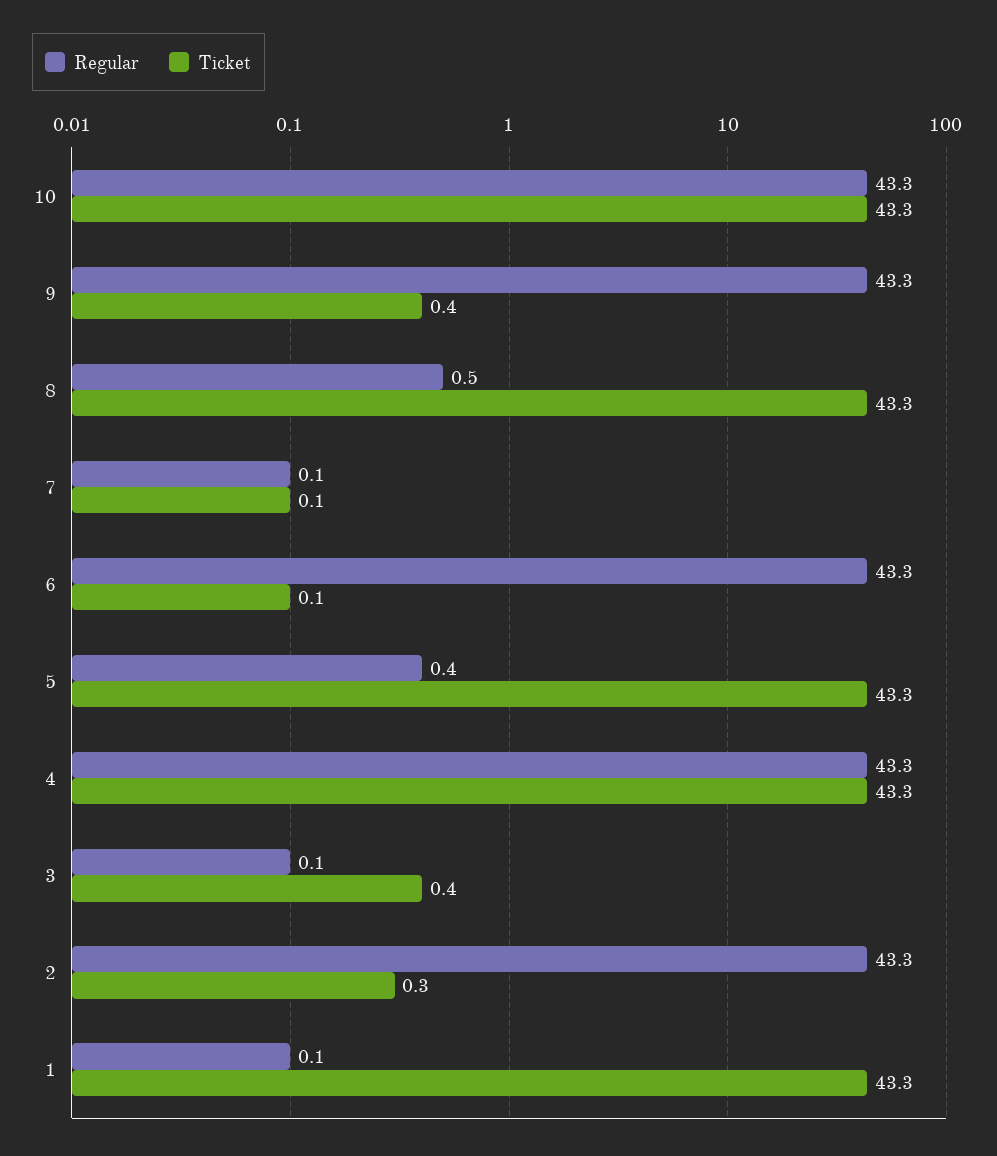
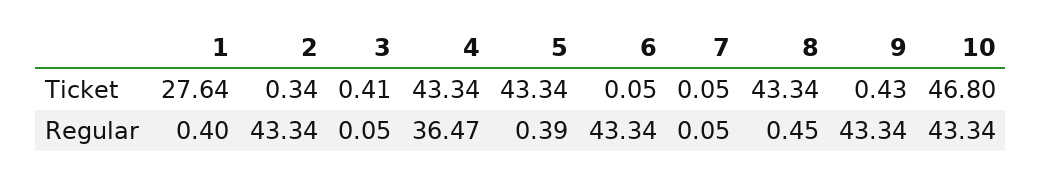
  {
    "Regular": {
      "10": 43.34,
      "9": 43.34,
      "8": 0.45,
      "7": 0.05,
      "6": 43.34,
      "5": 0.39,
-     "4": 43.3,
+     "4": 36.47,
      "3": 0.05,
      "2": 43.34,
-     "1": 0.1
+     "1": 0.4
    },
    "Ticket": {
-     "10": 43.3,
+     "10": 46.8,
      "9": 0.43,
      "8": 43.34,
      "7": 0.05,
      "6": 0.05,
      "5": 43.34,
      "4": 43.34,
      "3": 0.41,
      "2": 0.34,
-     "1": 43.3
+     "1": 27.64
    }
  }

